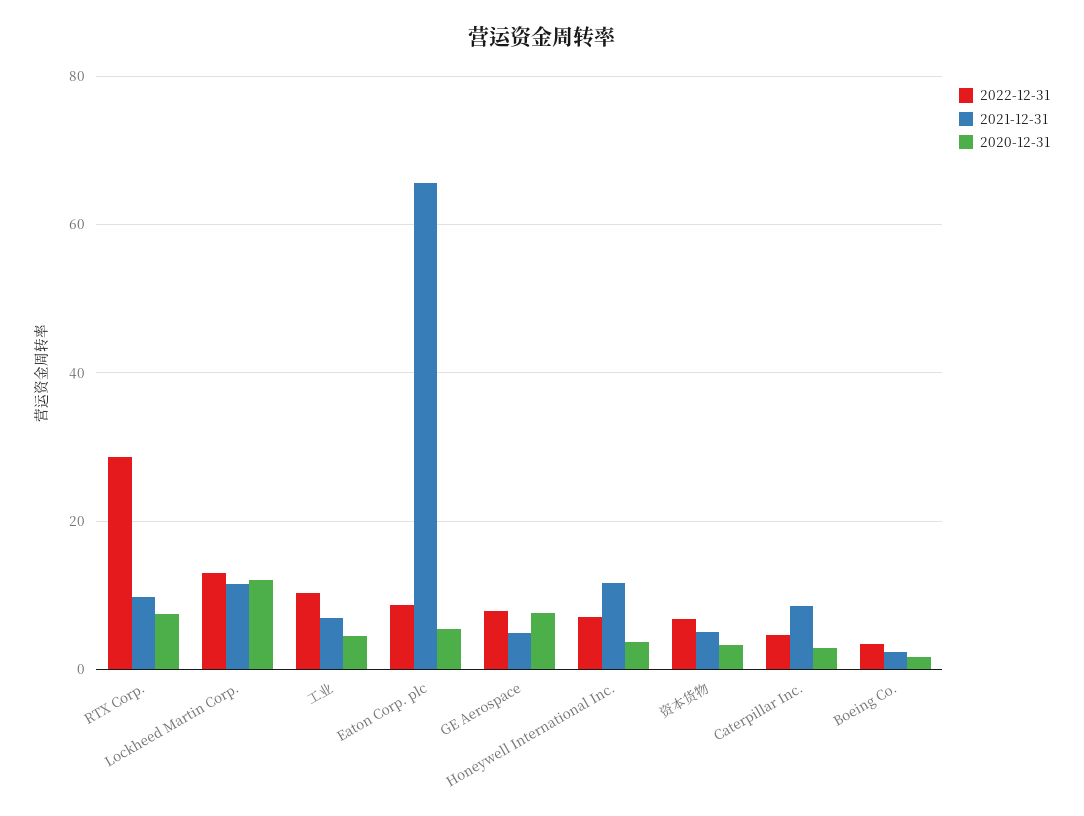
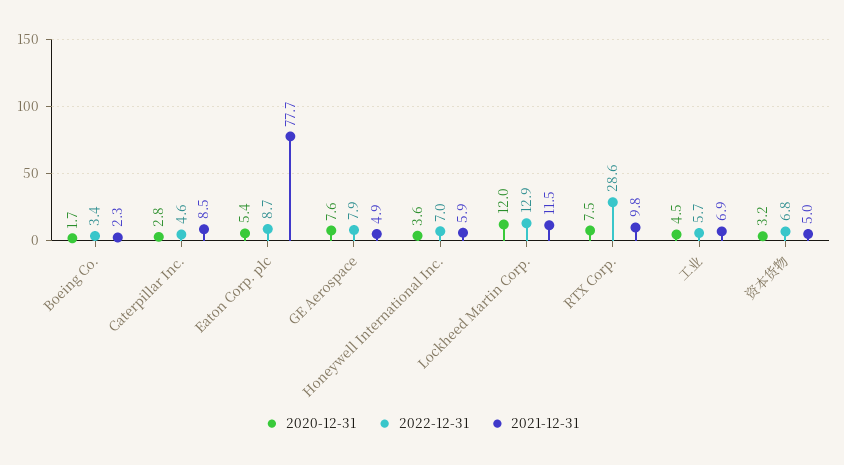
  {
    "2022-12-31": {
      "RTX Corp.": 28.6,
      "Lockheed Martin Corp.": 12.9,
-     "工业": 10,
+     "工业": 5.7,
      "Eaton Corp. plc": 8.7,
      "GE Aerospace": 7.9,
      "Honeywell International Inc.": 7,
      "资本货物": 6.8,
      "Caterpillar Inc.": 4.6,
      "Boeing Co.": 3.4
    },
    "2021-12-31": {
      "RTX Corp.": 9.8,
      "Lockheed Martin Corp.": 11.5,
      "工业": 6.9,
-     "Eaton Corp. plc": 66,
+     "Eaton Corp. plc": 77.7,
      "GE Aerospace": 4.9,
-     "Honeywell International Inc.": 12,
+     "Honeywell International Inc.": 5.9,
      "资本货物": 5,
      "Caterpillar Inc.": 8.5,
      "Boeing Co.": 2.3
    },
    "2020-12-31": {
      "RTX Corp.": 7.5,
      "Lockheed Martin Corp.": 12,
      "工业": 4.5,
      "Eaton Corp. plc": 5.4,
      "GE Aerospace": 7.6,
      "Honeywell International Inc.": 3.6,
      "资本货物": 3.2,
      "Caterpillar Inc.": 2.8,
      "Boeing Co.": 1.7
    }
  }

